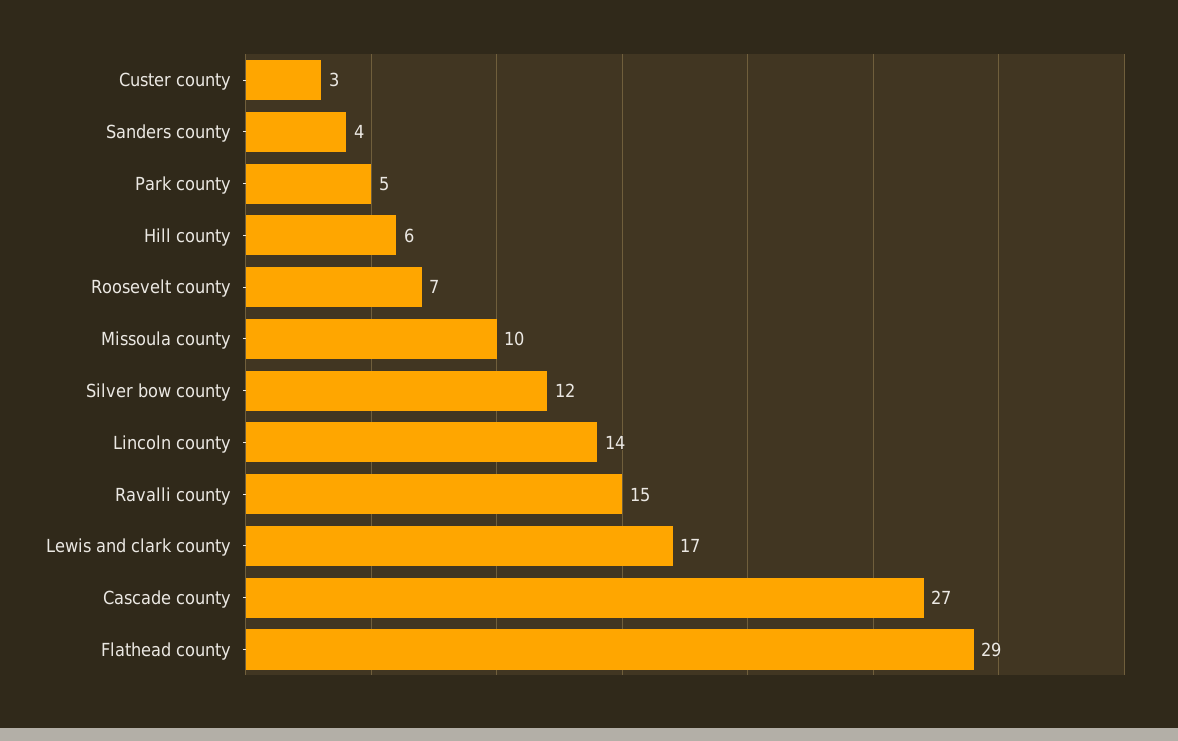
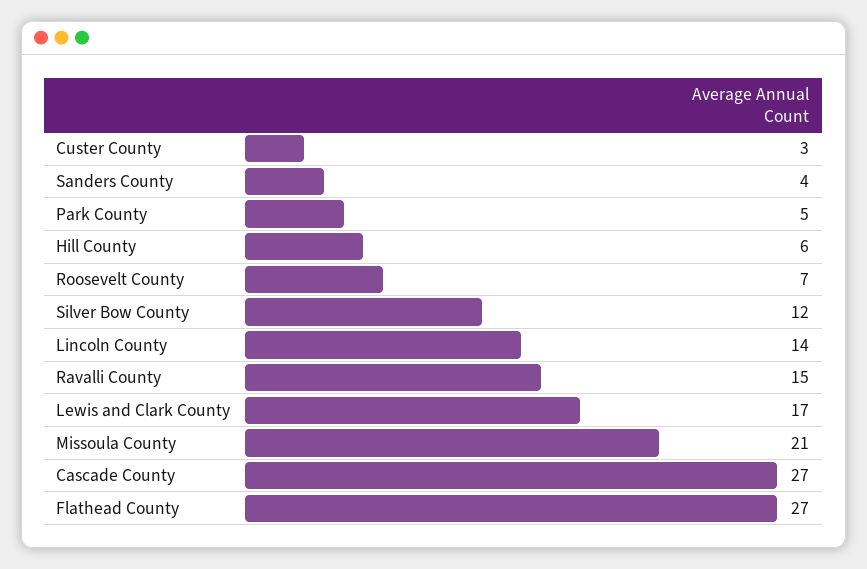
  {
    "Custer county": 3,
    "Sanders county": 4,
    "Park county": 5,
    "Hill county": 6,
    "Roosevelt county": 7,
-   "Missoula county": 10,
+   "Missoula county": 21,
    "Silver bow county": 12,
    "Lincoln county": 14,
    "Ravalli county": 15,
    "Lewis and clark county": 17,
    "Cascade county": 27,
-   "Flathead county": 29
+   "Flathead county": 27
  }

